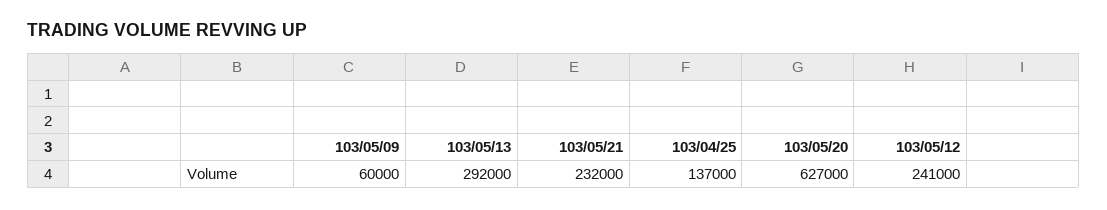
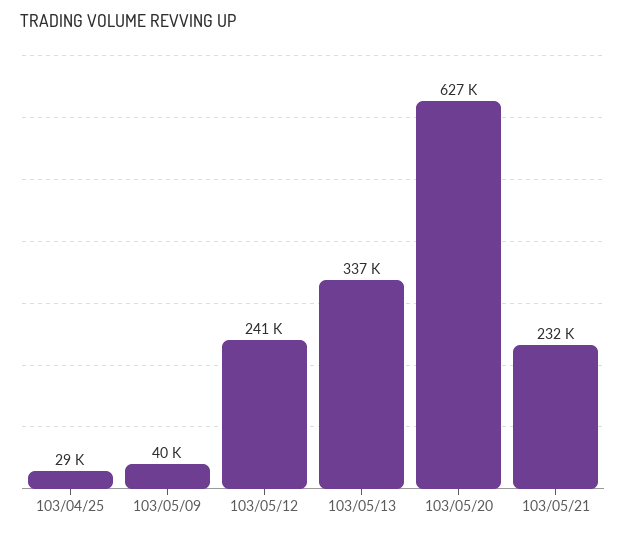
  {
-   "103/05/09": 60000,
+   "103/05/09": 40000,
-   "103/05/13": 292000,
+   "103/05/13": 337000,
    "103/05/21": 232000,
-   "103/04/25": 137000,
+   "103/04/25": 29000,
    "103/05/20": 627000,
    "103/05/12": 241000
  }

